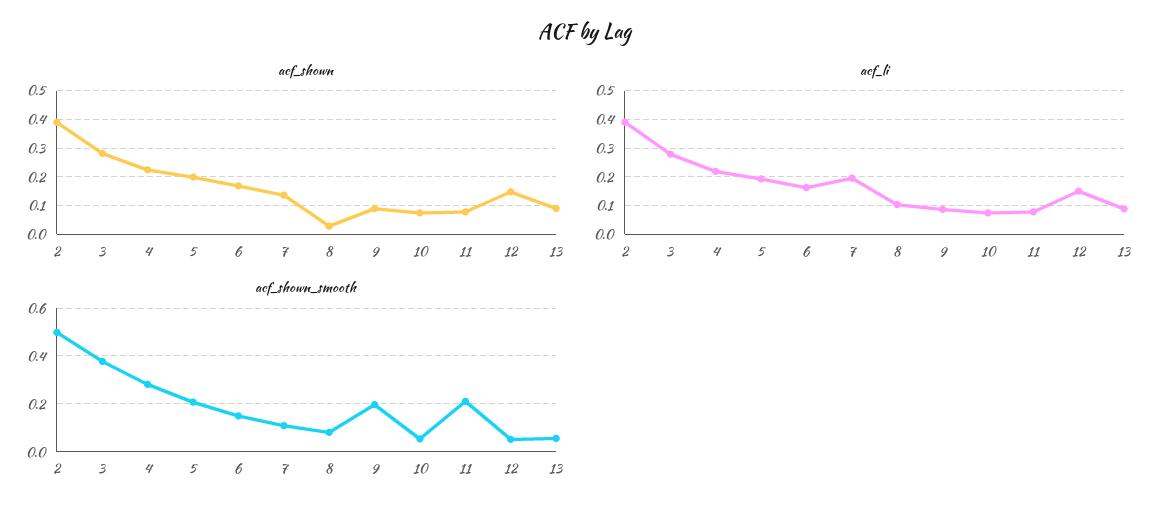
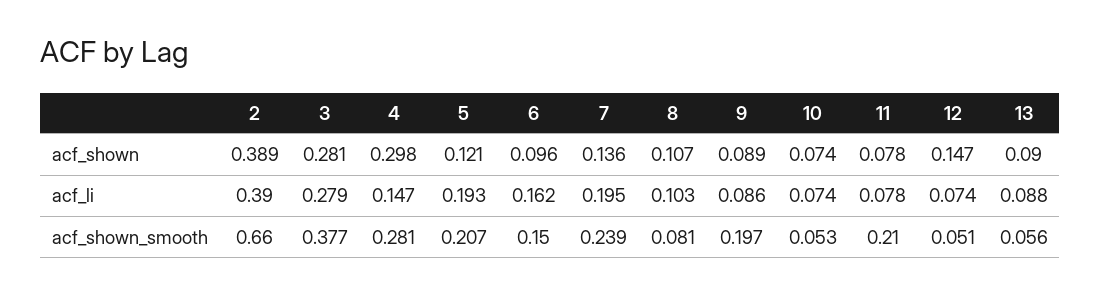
  {
    "acf_shown": {
      "2": 0.389,
      "3": 0.281,
-     "4": 0.225,
+     "4": 0.298,
-     "5": 0.2,
+     "5": 0.121,
-     "6": 0.175,
+     "6": 0.096,
      "7": 0.136,
-     "8": 0.025,
+     "8": 0.107,
      "9": 0.089,
      "10": 0.074,
      "11": 0.078,
      "12": 0.147,
      "13": 0.09
    },
    "acf_li": {
      "2": 0.39,
      "3": 0.279,
-     "4": 0.225,
+     "4": 0.147,
      "5": 0.193,
      "6": 0.162,
      "7": 0.195,
      "8": 0.103,
      "9": 0.086,
      "10": 0.074,
      "11": 0.078,
-     "12": 0.15,
+     "12": 0.074,
      "13": 0.088
    },
    "acf_shown_smooth": {
-     "2": 0.5,
+     "2": 0.66,
      "3": 0.377,
      "4": 0.281,
      "5": 0.207,
      "6": 0.15,
-     "7": 0.1,
+     "7": 0.239,
      "8": 0.081,
      "9": 0.197,
      "10": 0.053,
      "11": 0.21,
      "12": 0.051,
      "13": 0.056
    }
  }

